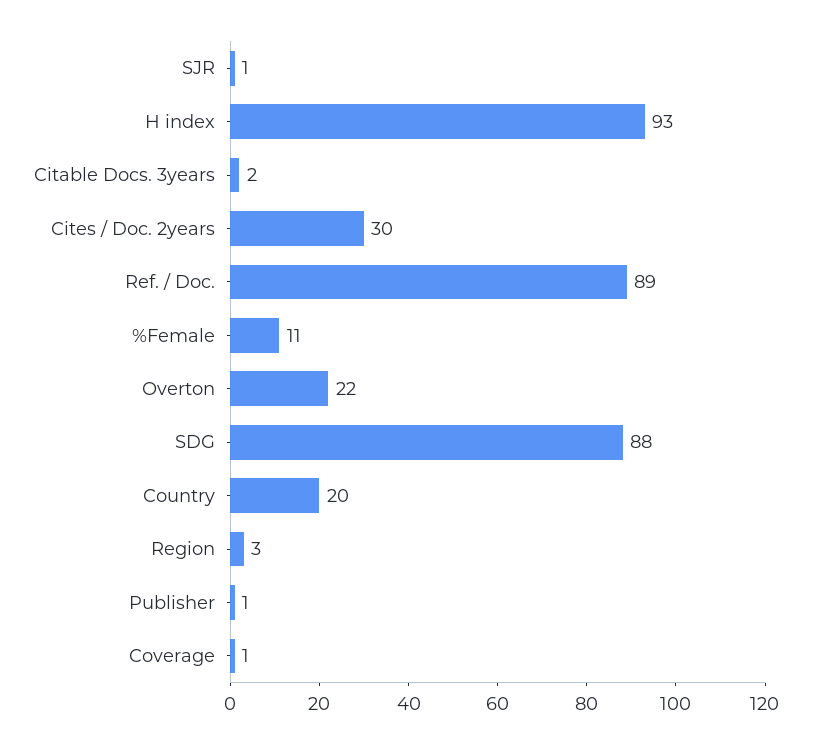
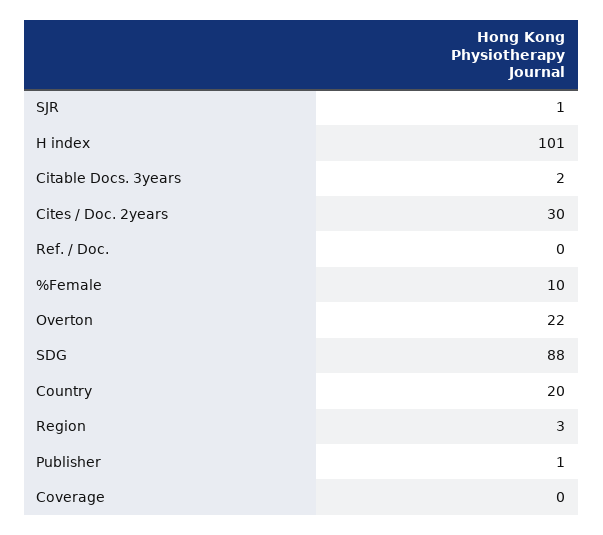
  {
    "SJR": 1,
-   "H index": 93,
+   "H index": 101,
    "Citable Docs. 3years": 2,
    "Cites / Doc. 2years": 30,
-   "Ref. / Doc.": 89,
+   "Ref. / Doc.": 0,
-   "%Female": 11,
+   "%Female": 10,
    "Overton": 22,
    "SDG": 88,
    "Country": 20,
    "Region": 3,
    "Publisher": 1,
-   "Coverage": 1
+   "Coverage": 0
  }

